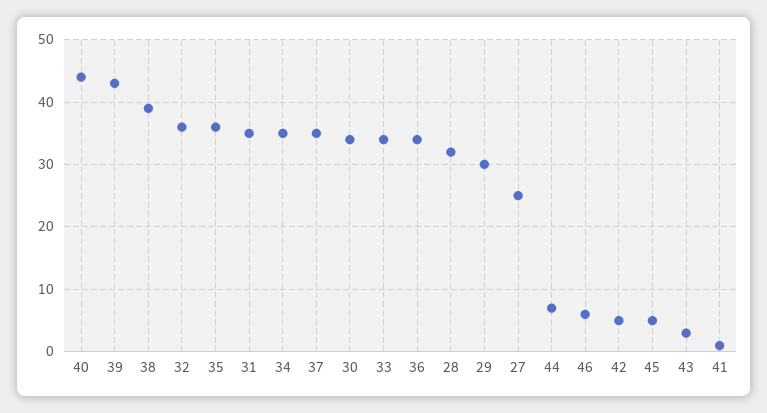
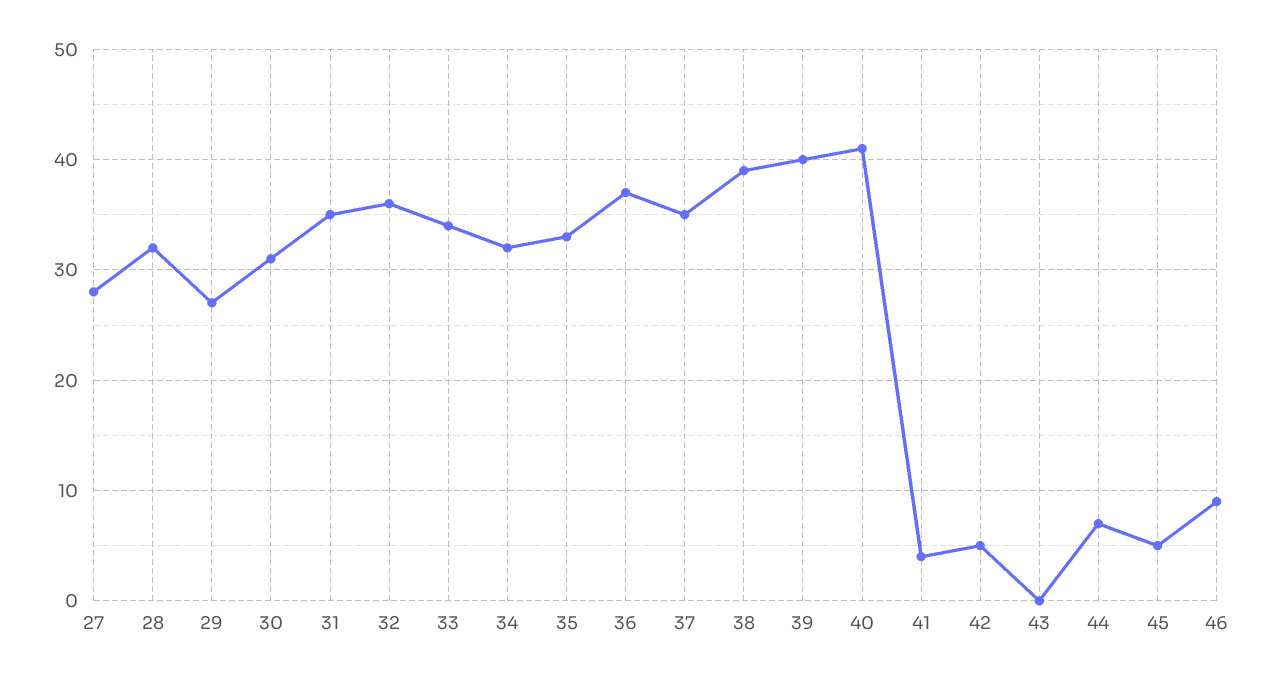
  {
-   "40": 44,
+   "40": 41,
-   "39": 43,
+   "39": 40,
    "38": 39,
    "32": 36,
-   "35": 36,
+   "35": 33,
    "31": 35,
-   "34": 35,
+   "34": 32,
    "37": 35,
-   "30": 34,
+   "30": 31,
    "33": 34,
-   "36": 34,
+   "36": 37,
    "28": 32,
-   "29": 30,
+   "29": 27,
-   "27": 25,
+   "27": 28,
    "44": 7,
-   "46": 6,
+   "46": 9,
    "42": 5,
    "45": 5,
-   "43": 3,
+   "43": 0,
-   "41": 1
+   "41": 4
  }

